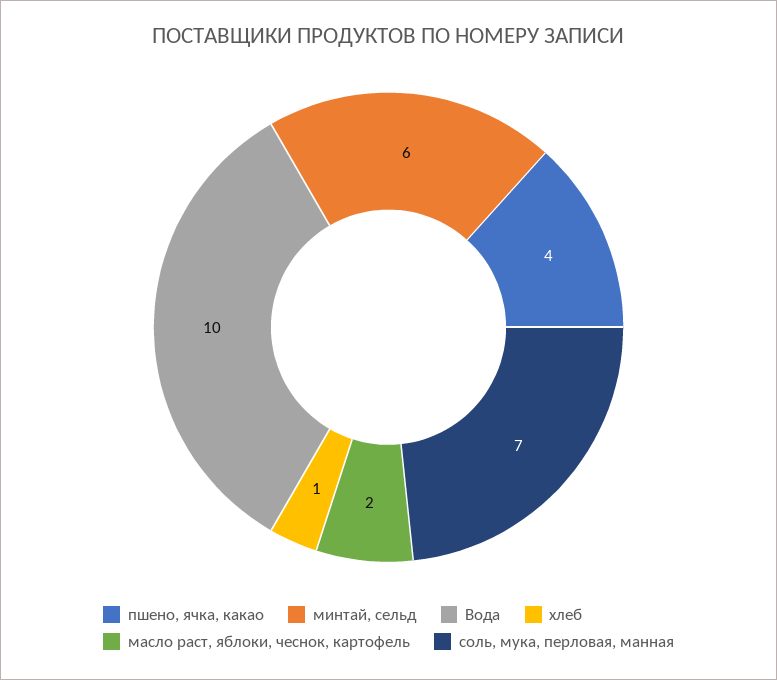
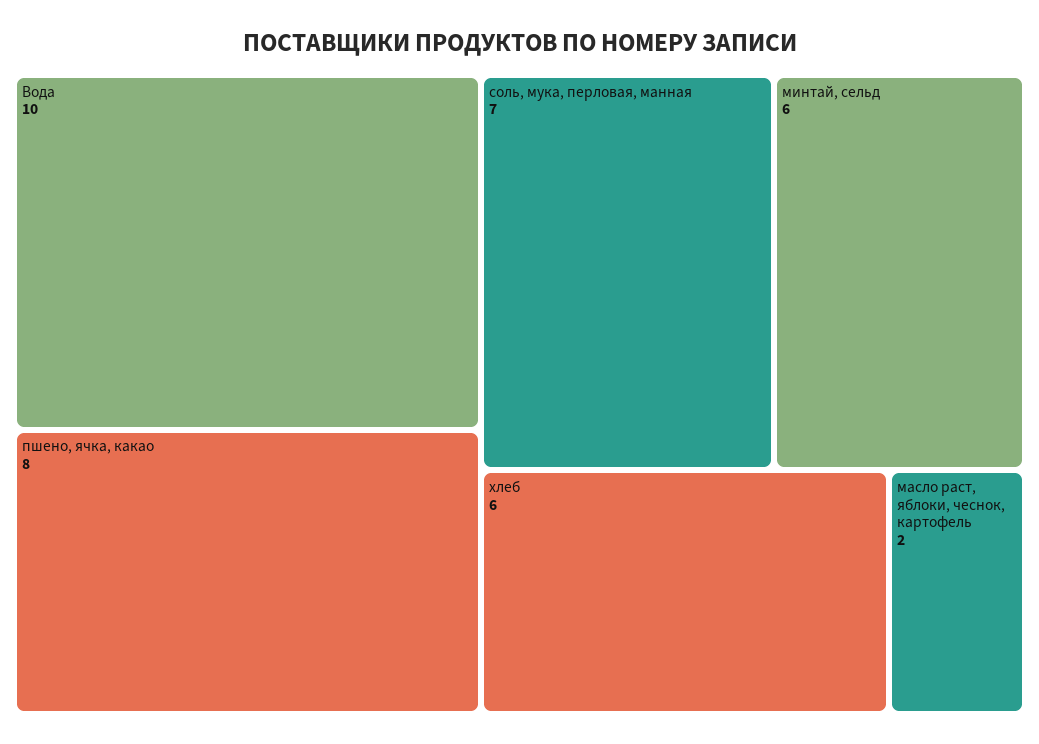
  {
-   "пшено, ячка, какао": 4,
+   "пшено, ячка, какао": 8,
    "минтай, сельд": 6,
    "Вода": 10,
-   "хлеб": 1,
+   "хлеб": 6,
    "масло раст, яблоки, чеснок, картофель": 2,
    "соль, мука, перловая, манная": 7
  }

